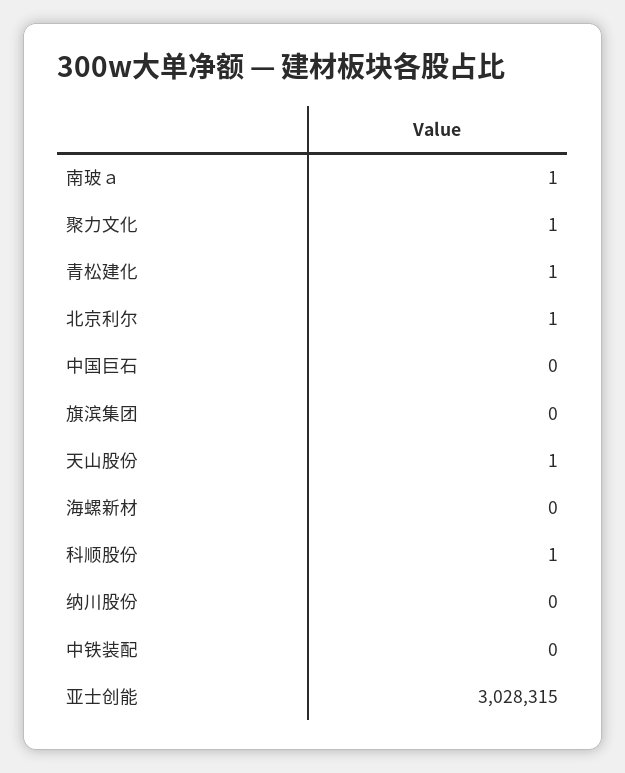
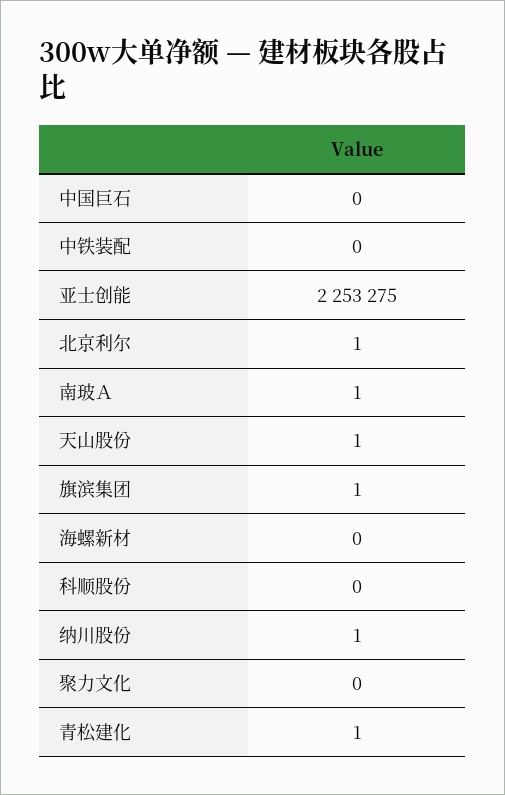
  {
    "南玻ａ": 1,
-   "聚力文化": 1,
+   "聚力文化": 0,
    "青松建化": 1,
    "北京利尔": 1,
    "中国巨石": 0,
-   "旗滨集团": 0,
+   "旗滨集团": 1,
    "天山股份": 1,
    "海螺新材": 0,
-   "科顺股份": 1,
+   "科顺股份": 0,
-   "纳川股份": 0,
+   "纳川股份": 1,
    "中铁装配": 0,
-   "亚士创能": 3028315
+   "亚士创能": 2253275
  }

